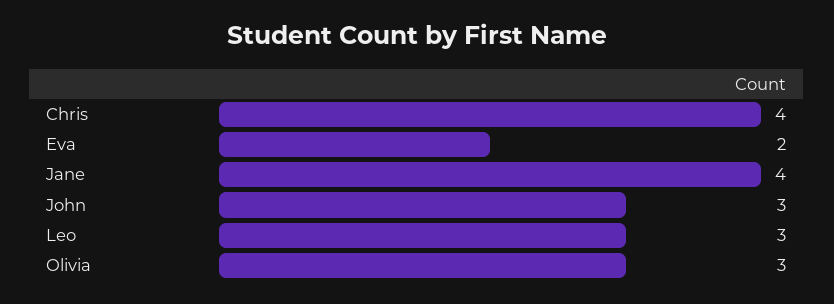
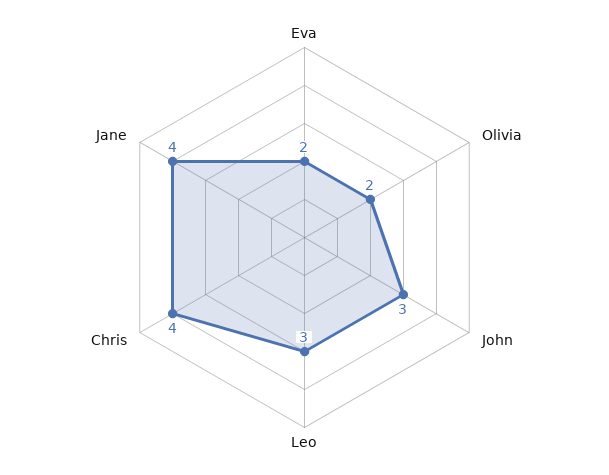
  {
    "Chris": 4,
    "Eva": 2,
    "Jane": 4,
    "John": 3,
    "Leo": 3,
-   "Olivia": 3
+   "Olivia": 2
  }

